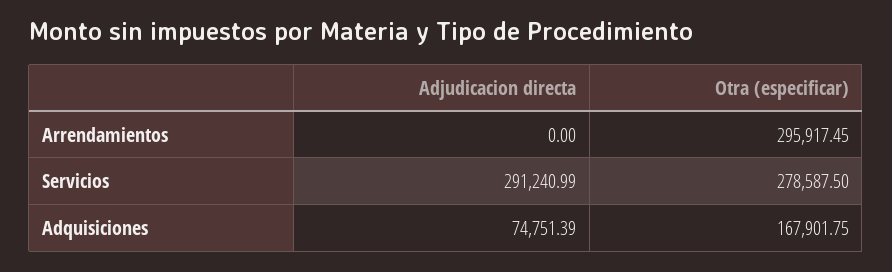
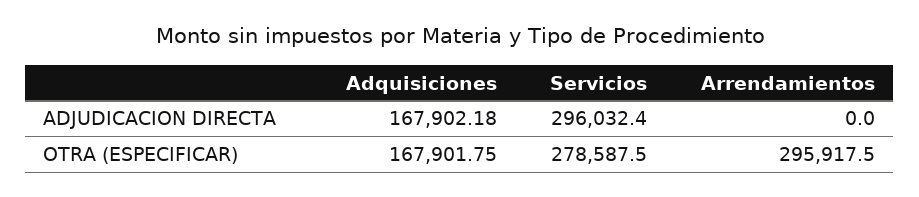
  {
    "Adjudicacion directa": {
      "Arrendamientos": 0,
-     "Servicios": 291240.99,
+     "Servicios": 296032.4,
-     "Adquisiciones": 74751.39
+     "Adquisiciones": 167902.18
    },
    "Otra (especificar)": {
      "Arrendamientos": 295917.45,
      "Servicios": 278587.5,
      "Adquisiciones": 167901.75
    }
  }

